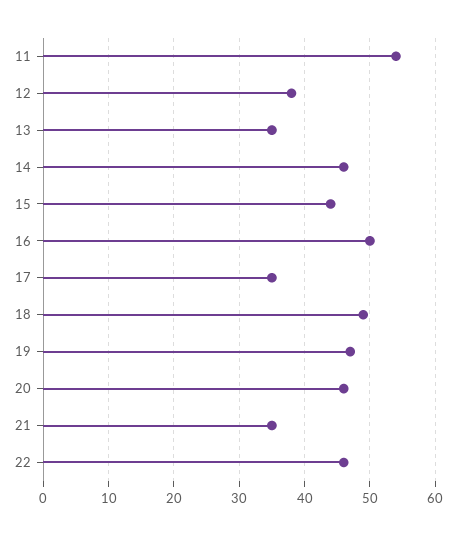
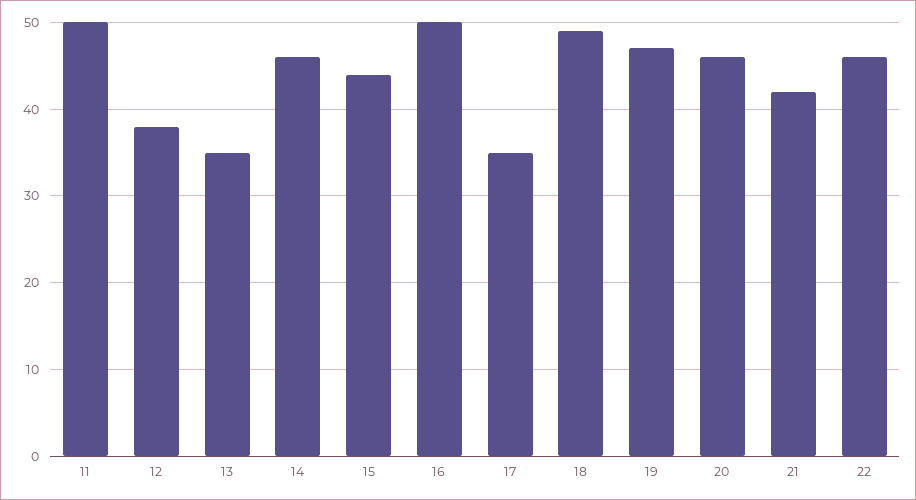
  {
-   "11": 54,
+   "11": 50,
    "12": 38,
    "13": 35,
    "14": 46,
    "15": 44,
    "16": 50,
    "17": 35,
    "18": 49,
    "19": 47,
    "20": 46,
-   "21": 35,
+   "21": 42,
    "22": 46
  }

